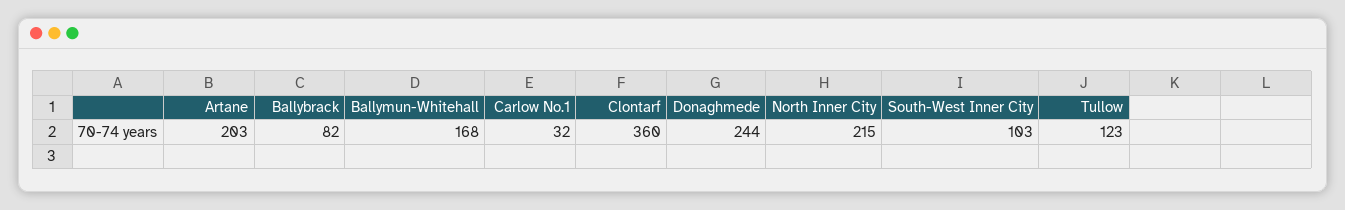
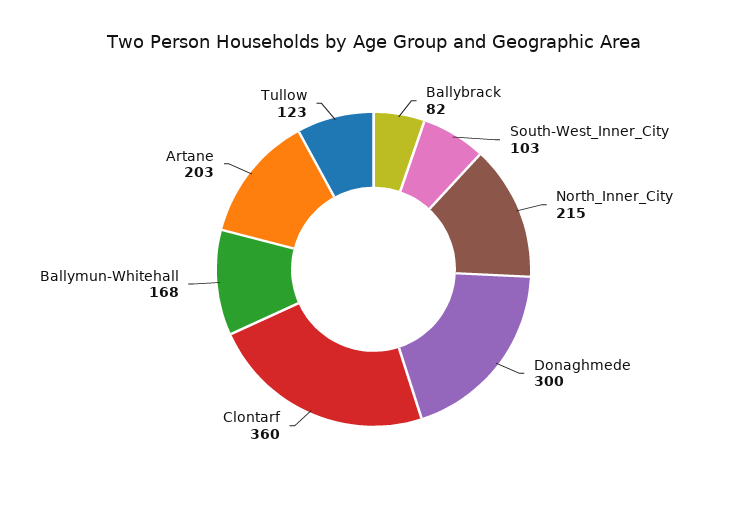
  {
    "Artane": 203,
    "Ballybrack": 82,
    "Ballymun-Whitehall": 168,
-   "Carlow No.1": 32,
    "Clontarf": 360,
-   "Donaghmede": 244,
+   "Donaghmede": 300,
    "North Inner City": 215,
    "South-West Inner City": 103,
    "Tullow": 123
  }

